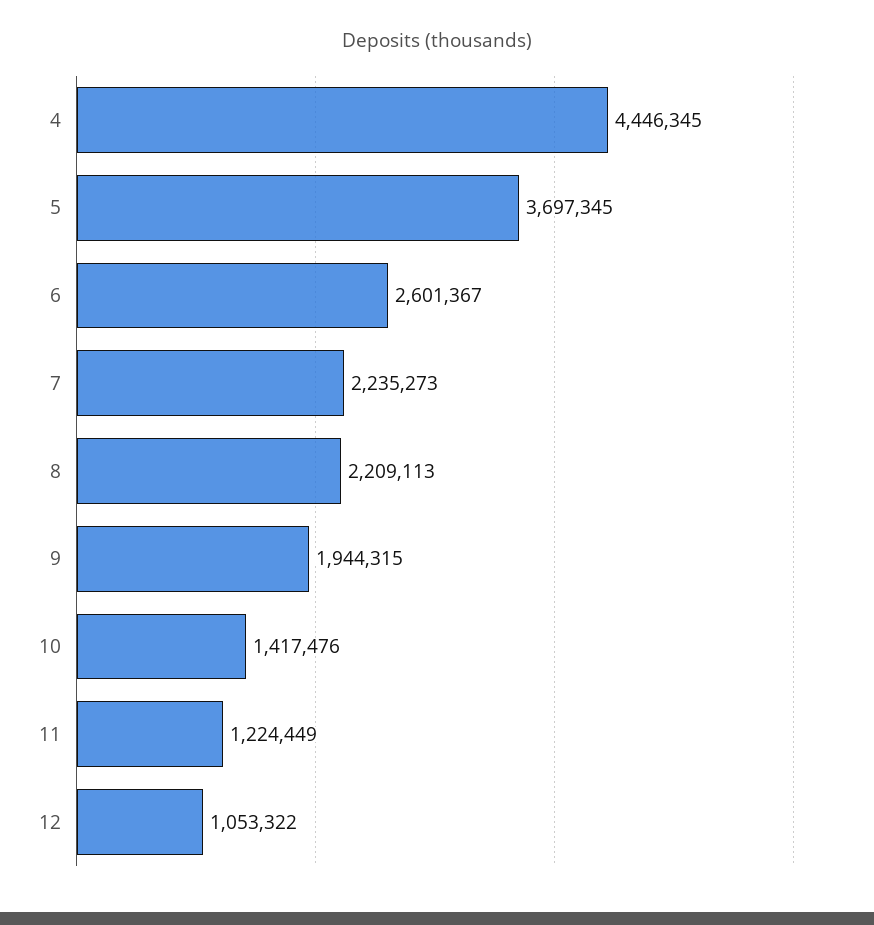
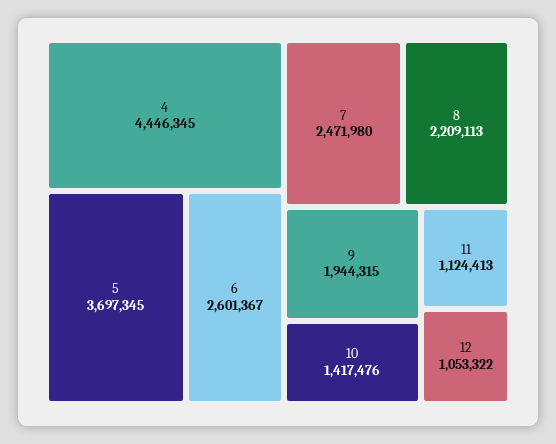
  {
    "4": 4446345,
    "5": 3697345,
    "6": 2601367,
-   "7": 2235273,
+   "7": 2471980,
    "8": 2209113,
    "9": 1944315,
    "10": 1417476,
-   "11": 1224449,
+   "11": 1124413,
    "12": 1053322
  }

